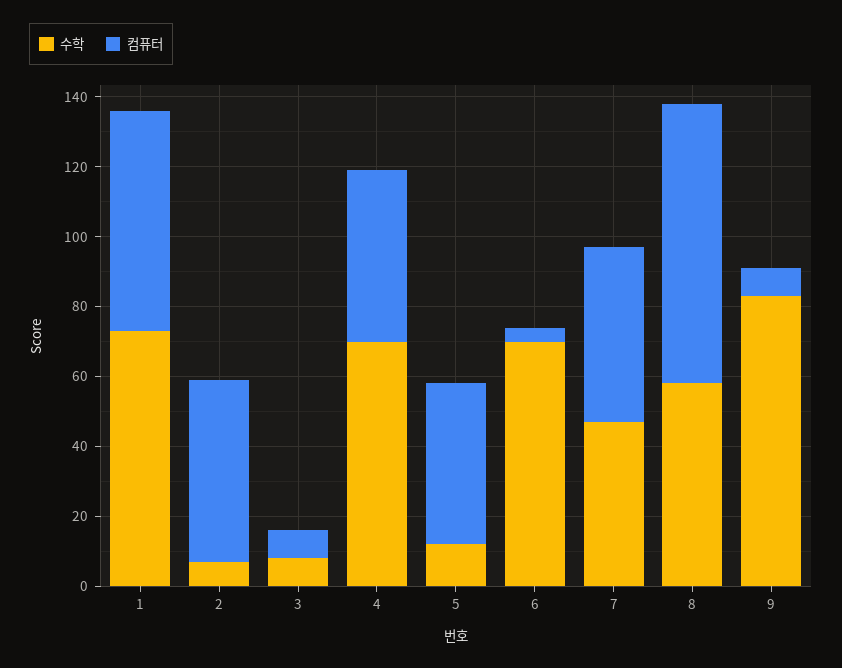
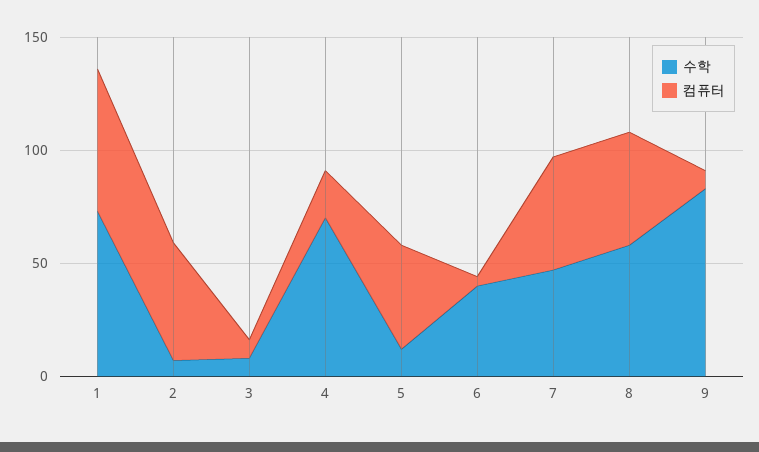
  {
    "수학": {
      "1": 75,
      "2": 5,
      "3": 10,
      "4": 70,
      "5": 10,
-     "6": 70,
+     "6": 40,
      "7": 45,
      "8": 60,
      "9": 85
    },
    "컴퓨터": {
      "1": 65,
      "2": 50,
      "3": 10,
-     "4": 50,
+     "4": 20,
      "5": 45,
      "6": 5,
      "7": 50,
-     "8": 80,
+     "8": 50,
      "9": 10
    }
  }

